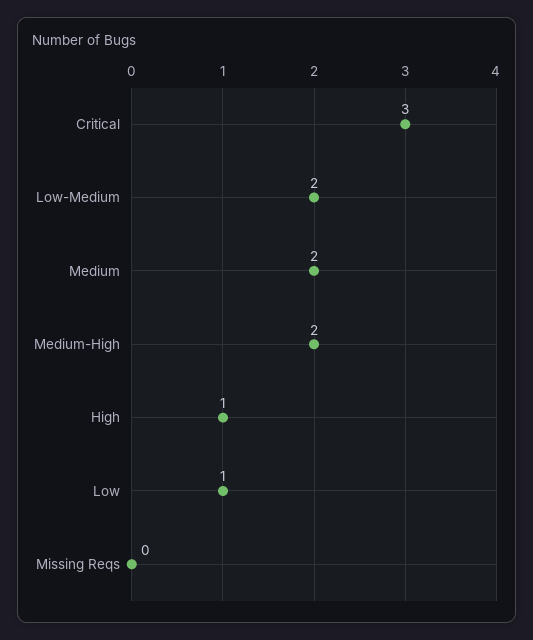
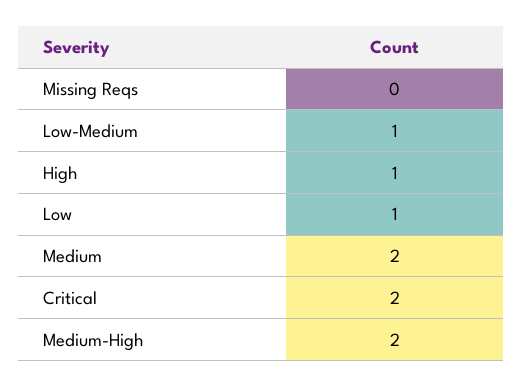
  {
-   "Critical": 3,
+   "Critical": 2,
-   "Low-Medium": 2,
+   "Low-Medium": 1,
    "Medium": 2,
    "Medium-High": 2,
    "High": 1,
    "Low": 1,
    "Missing Reqs": 0
  }

